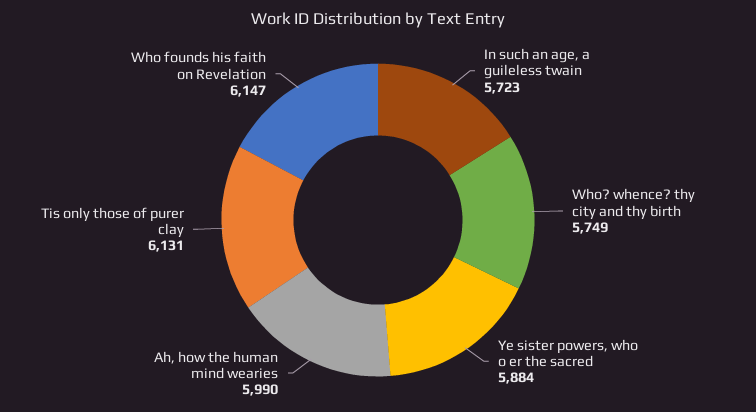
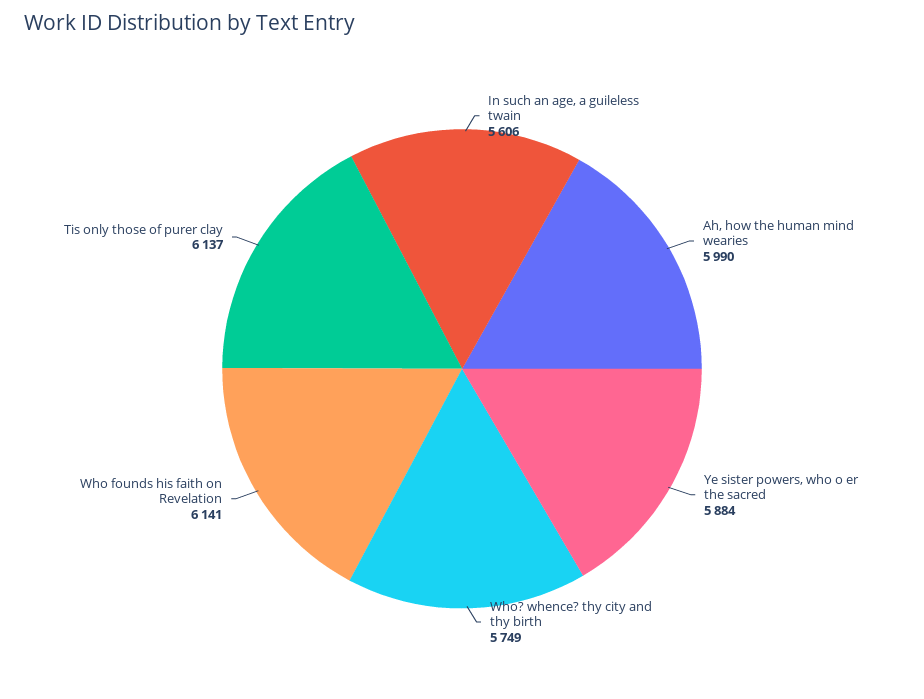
  {
-   "In such an age, a guileless twain": 5723,
+   "In such an age, a guileless twain": 5606,
    "Who? whence? thy city and thy birth": 5749,
    "Ye sister powers, who o er the sacred": 5884,
    "Ah, how the human mind wearies": 5990,
-   "Tis only those of purer clay": 6131,
+   "Tis only those of purer clay": 6137,
-   "Who founds his faith on Revelation": 6147
+   "Who founds his faith on Revelation": 6141
  }

